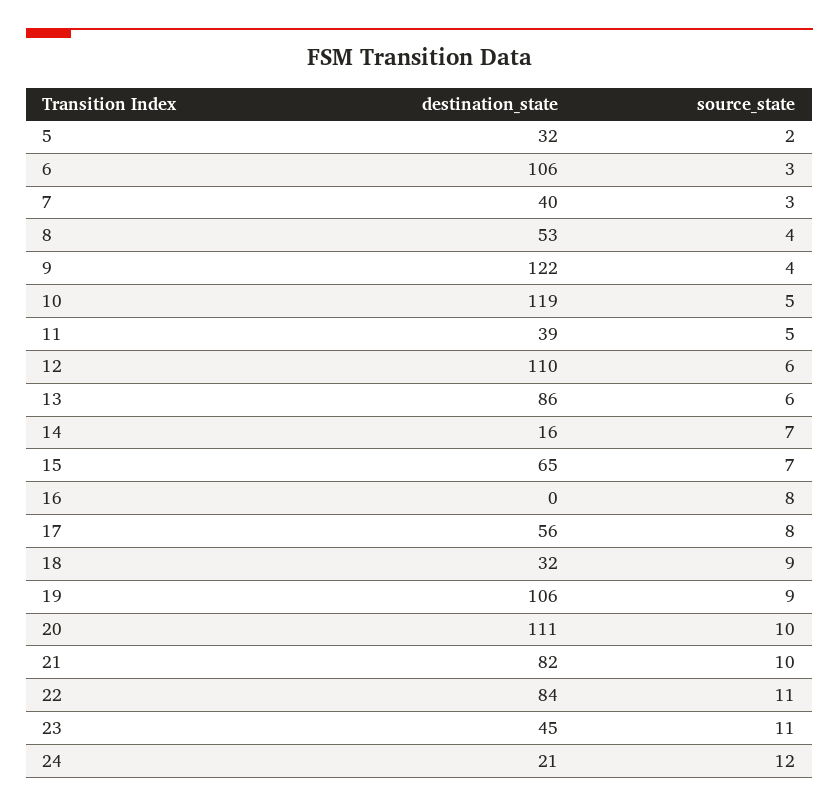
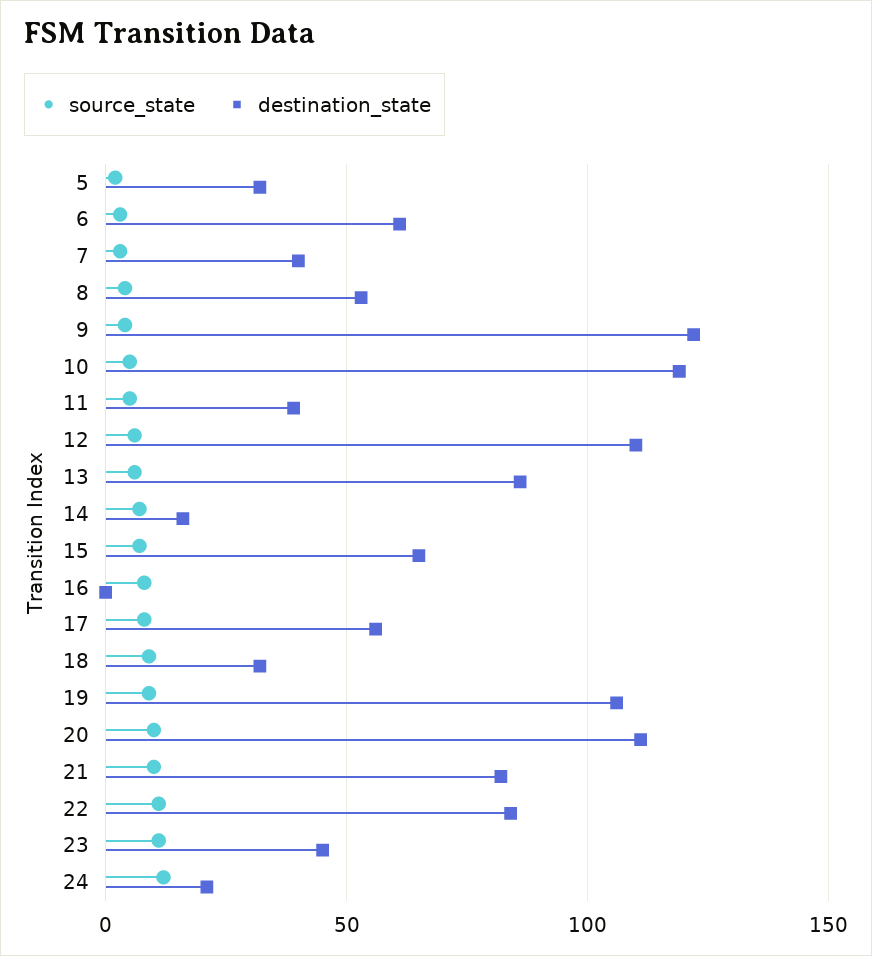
  {
    "destination_state": {
      "5": 32,
-     "6": 106,
+     "6": 60,
      "7": 40,
      "8": 53,
      "9": 122,
      "10": 119,
      "11": 39,
      "12": 110,
      "13": 86,
      "14": 16,
      "15": 65,
      "16": 0,
      "17": 56,
      "18": 32,
      "19": 106,
      "20": 111,
      "21": 82,
      "22": 84,
      "23": 45,
      "24": 21
    },
    "source_state": {
      "5": 2,
      "6": 3,
      "7": 3,
      "8": 4,
      "9": 4,
      "10": 5,
      "11": 5,
      "12": 6,
      "13": 6,
      "14": 7,
      "15": 7,
      "16": 8,
      "17": 8,
      "18": 9,
      "19": 9,
      "20": 10,
      "21": 10,
      "22": 11,
      "23": 11,
      "24": 12
    }
  }

